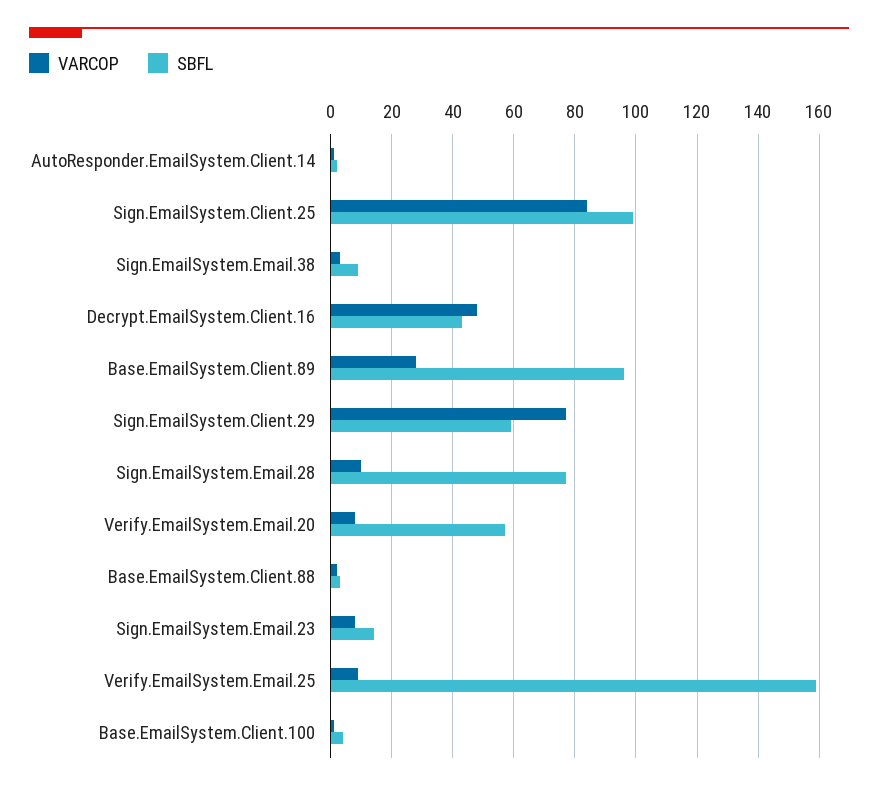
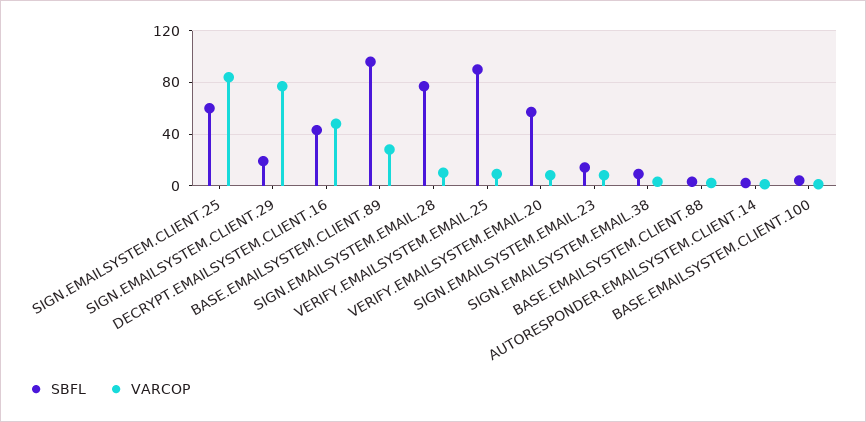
  {
    "VARCOP": {
      "AutoResponder.EmailSystem.Client.14": 0,
      "Sign.EmailSystem.Client.25": 85,
      "Sign.EmailSystem.Email.38": 5,
      "Decrypt.EmailSystem.Client.16": 50,
      "Base.EmailSystem.Client.89": 30,
      "Sign.EmailSystem.Client.29": 75,
      "Sign.EmailSystem.Email.28": 10,
      "Verify.EmailSystem.Email.20": 10,
      "Base.EmailSystem.Client.88": 0,
      "Sign.EmailSystem.Email.23": 10,
      "Verify.EmailSystem.Email.25": 10,
      "Base.EmailSystem.Client.100": 0
    },
    "SBFL": {
      "AutoResponder.EmailSystem.Client.14": 0,
-     "Sign.EmailSystem.Client.25": 100,
+     "Sign.EmailSystem.Client.25": 60,
      "Sign.EmailSystem.Email.38": 10,
      "Decrypt.EmailSystem.Client.16": 45,
      "Base.EmailSystem.Client.89": 95,
-     "Sign.EmailSystem.Client.29": 60,
+     "Sign.EmailSystem.Client.29": 20,
      "Sign.EmailSystem.Email.28": 75,
      "Verify.EmailSystem.Email.20": 55,
      "Base.EmailSystem.Client.88": 5,
      "Sign.EmailSystem.Email.23": 15,
-     "Verify.EmailSystem.Email.25": 160,
+     "Verify.EmailSystem.Email.25": 90,
      "Base.EmailSystem.Client.100": 5
    }
  }

